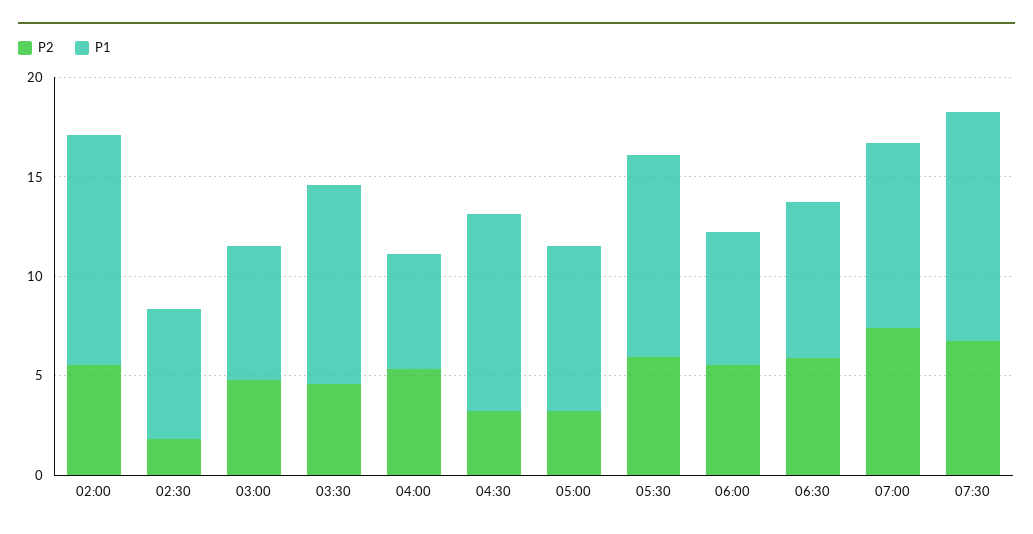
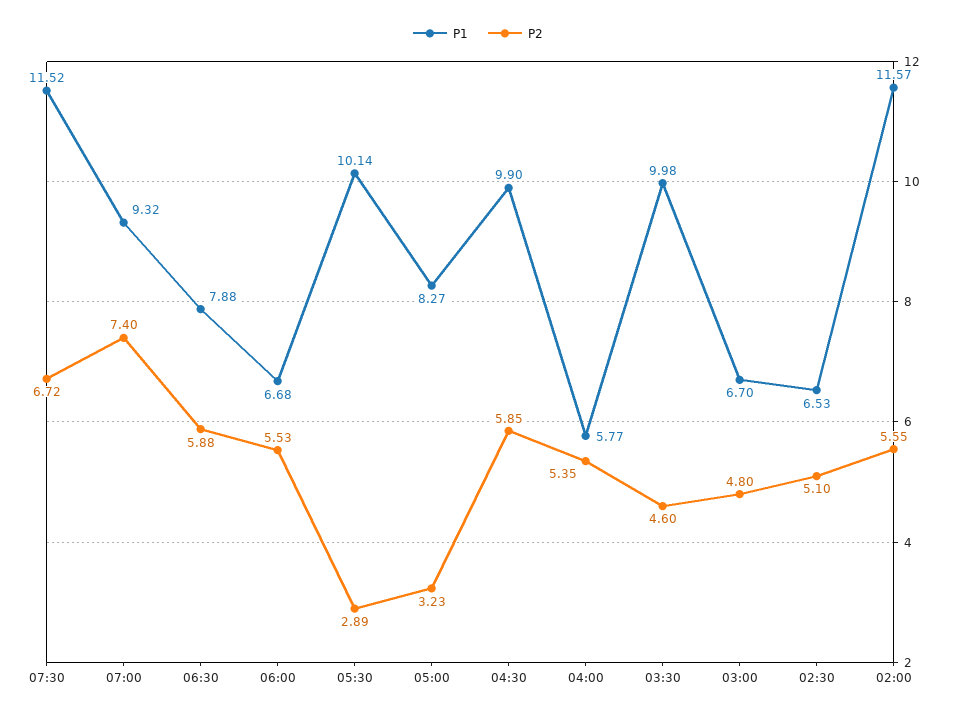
  {
    "P2": {
      "02:00": 5.55,
-     "02:30": 2,
+     "02:30": 5.1,
      "03:00": 4.8,
      "03:30": 4.6,
      "04:00": 5.35,
-     "04:30": 3,
+     "04:30": 5.85,
      "05:00": 3.23,
-     "05:30": 6,
+     "05:30": 2.89,
      "06:00": 5.53,
      "06:30": 5.88,
      "07:00": 7.4,
      "07:30": 6.72
    },
    "P1": {
      "02:00": 11.57,
      "02:30": 6.53,
      "03:00": 6.7,
      "03:30": 9.98,
      "04:00": 5.77,
      "04:30": 9.9,
      "05:00": 8.27,
      "05:30": 10.14,
      "06:00": 6.68,
      "06:30": 7.88,
      "07:00": 9.32,
      "07:30": 11.52
    }
  }

